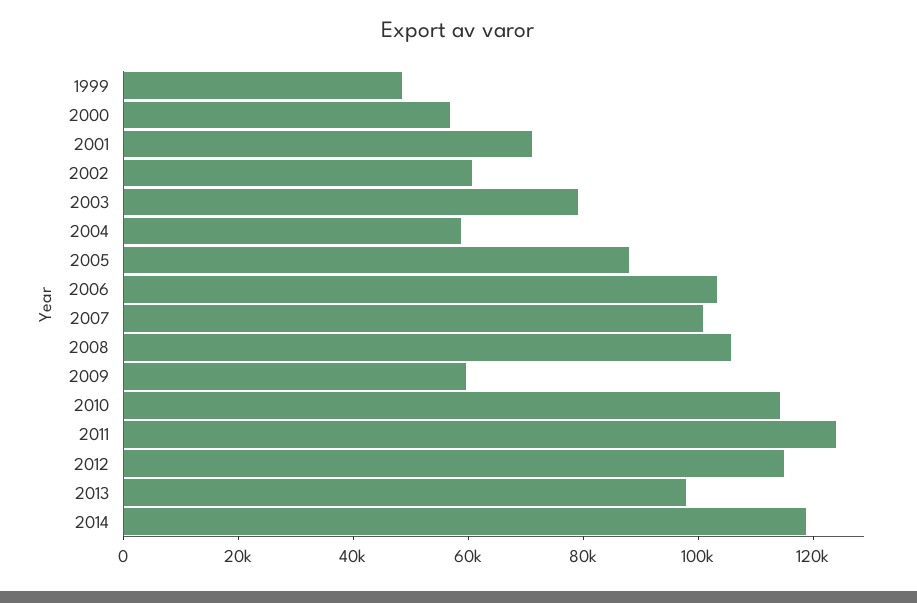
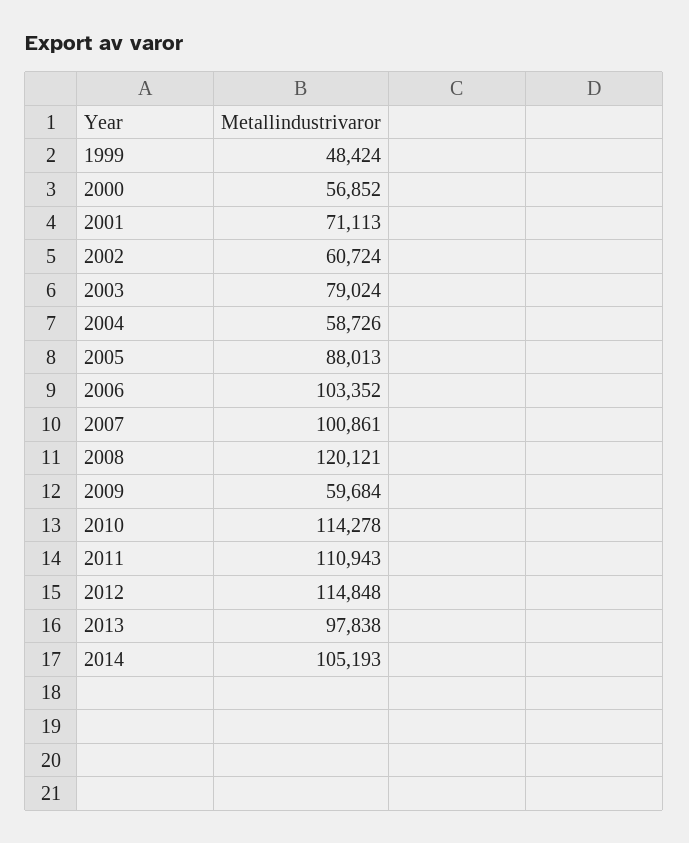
  {
    "1999": 48424,
    "2000": 56852,
    "2001": 71113,
    "2002": 60724,
    "2003": 79024,
    "2004": 58726,
    "2005": 88013,
    "2006": 103352,
    "2007": 100861,
-   "2008": 105000,
+   "2008": 120121,
    "2009": 59684,
    "2010": 114278,
-   "2011": 125000,
+   "2011": 110943,
    "2012": 114848,
    "2013": 97838,
-   "2014": 120000
+   "2014": 105193
  }

